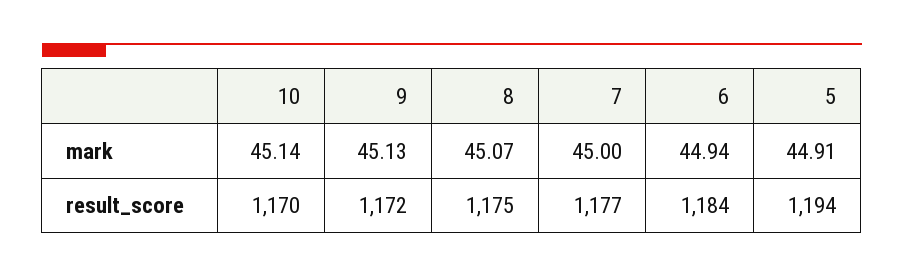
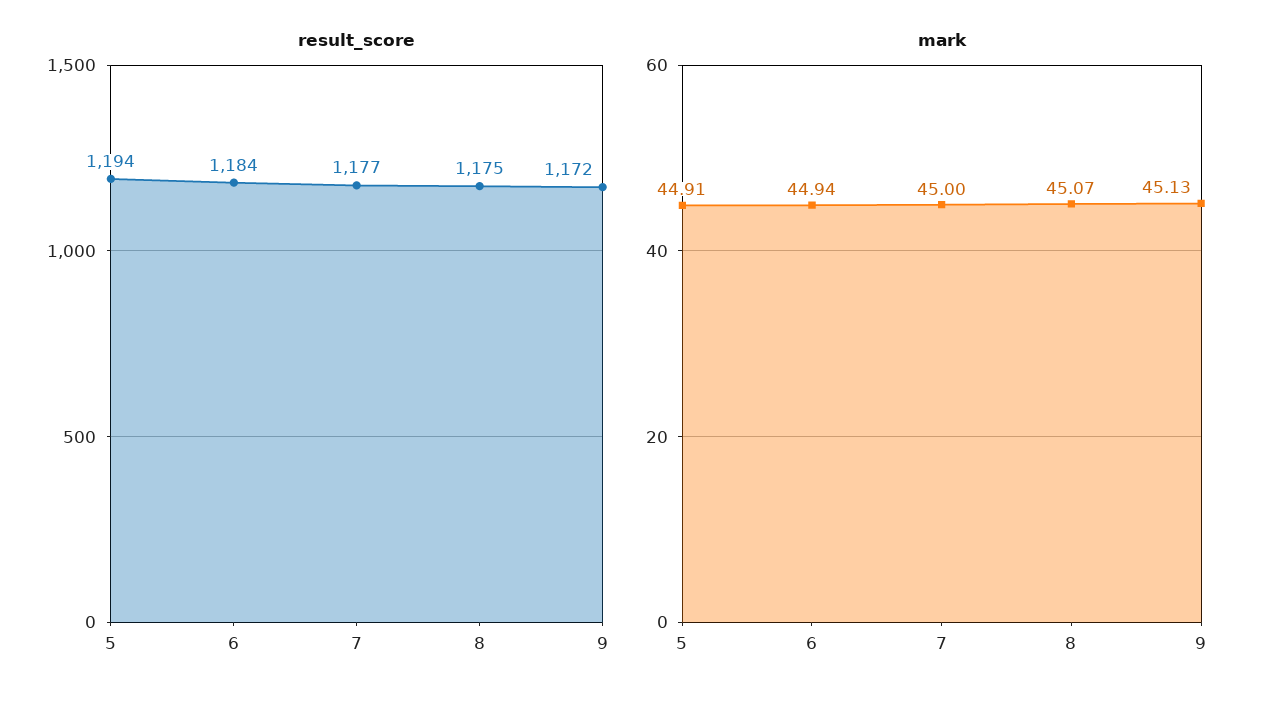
  {
    "mark": {
-     "10": 45.14,
      "9": 45.13,
      "8": 45.07,
      "7": 45,
      "6": 44.94,
      "5": 44.91
    },
    "result_score": {
-     "10": 1170,
      "9": 1172,
      "8": 1175,
      "7": 1177,
      "6": 1184,
      "5": 1194
    }
  }

